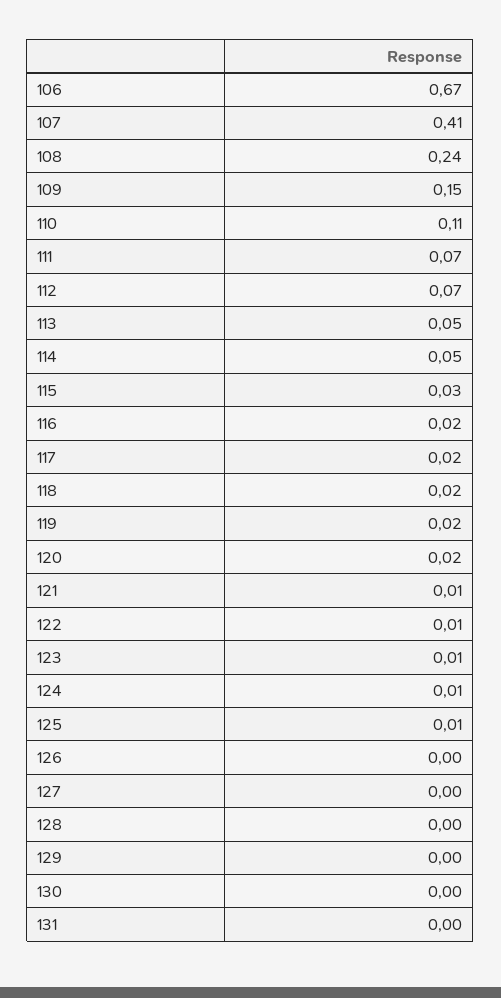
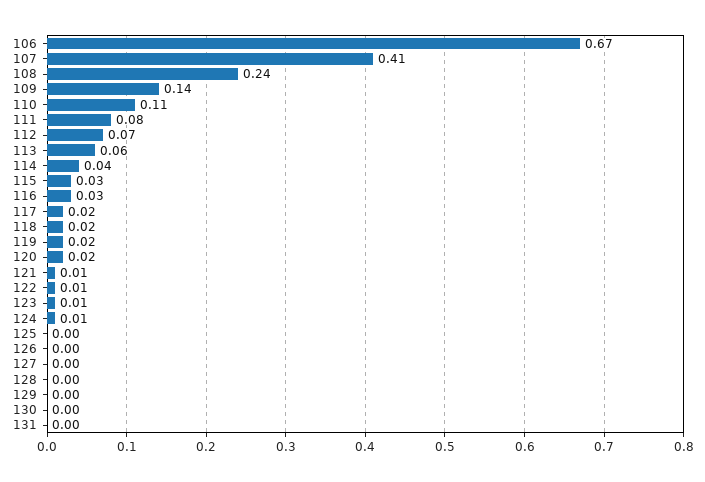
  {
    "106": 0.67,
    "107": 0.41,
    "108": 0.24,
-   "109": 0.15,
+   "109": 0.14,
    "110": 0.11,
-   "111": 0.07,
+   "111": 0.08,
    "112": 0.07,
-   "113": 0.05,
+   "113": 0.06,
-   "114": 0.05,
+   "114": 0.04,
    "115": 0.03,
-   "116": 0.02,
+   "116": 0.03,
    "117": 0.02,
    "118": 0.02,
    "119": 0.02,
    "120": 0.02,
    "121": 0.01,
    "122": 0.01,
    "123": 0.01,
    "124": 0.01,
-   "125": 0.01,
+   "125": 0,
    "126": 0,
    "127": 0,
    "128": 0,
    "129": 0,
    "130": 0,
    "131": 0
  }

